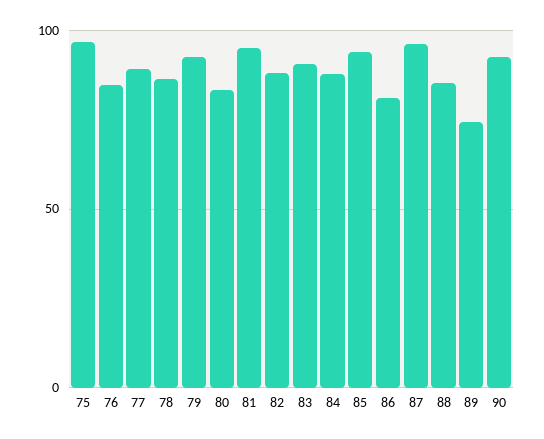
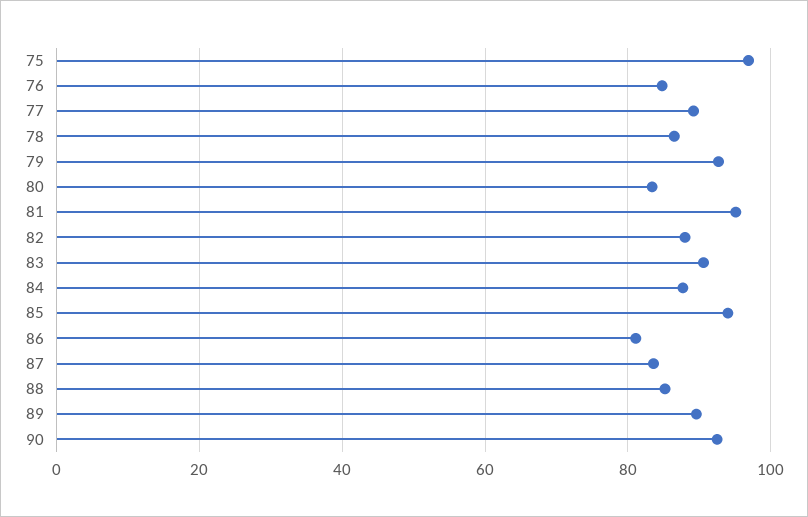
  {
    "75": 96,
    "76": 84,
    "77": 90,
    "78": 86,
    "79": 92,
    "80": 84,
    "81": 96,
    "82": 88,
    "83": 90,
    "84": 88,
    "85": 94,
    "86": 82,
-   "87": 95,
+   "87": 84,
    "88": 86,
-   "89": 75,
+   "89": 90,
    "90": 92
  }

